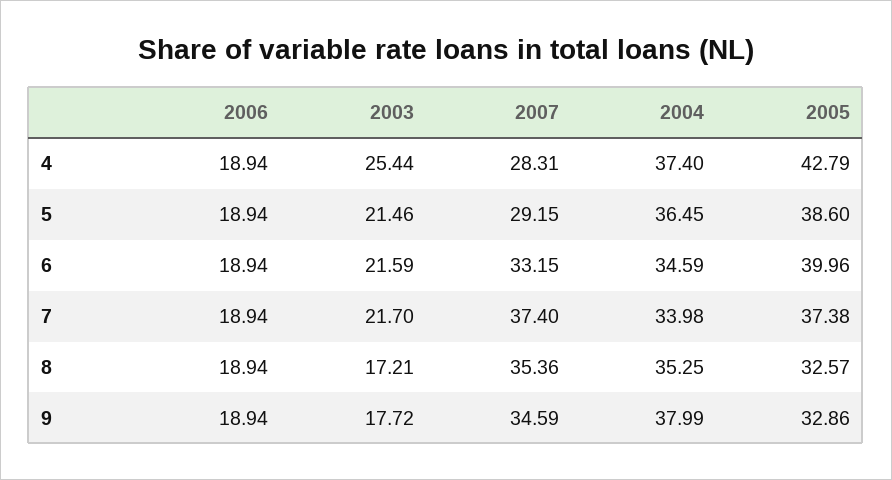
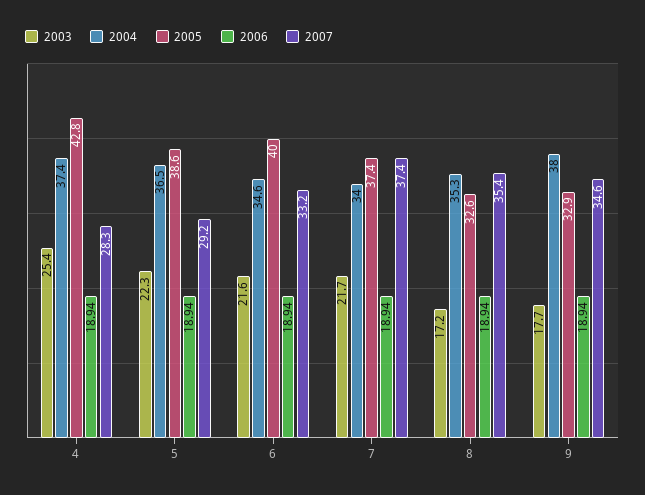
  {
    "2006": {
      "4": 18.94,
      "5": 18.94,
      "6": 18.94,
      "7": 18.94,
      "8": 18.94,
      "9": 18.94
    },
    "2003": {
      "4": 25.44,
-     "5": 21.46,
+     "5": 22.3,
      "6": 21.59,
      "7": 21.7,
      "8": 17.21,
      "9": 17.72
    },
    "2007": {
      "4": 28.31,
      "5": 29.15,
      "6": 33.15,
      "7": 37.4,
      "8": 35.36,
      "9": 34.59
    },
    "2004": {
      "4": 37.4,
      "5": 36.45,
      "6": 34.59,
      "7": 33.98,
      "8": 35.25,
      "9": 37.99
    },
    "2005": {
      "4": 42.79,
      "5": 38.6,
      "6": 39.96,
      "7": 37.38,
      "8": 32.57,
      "9": 32.86
    }
  }

